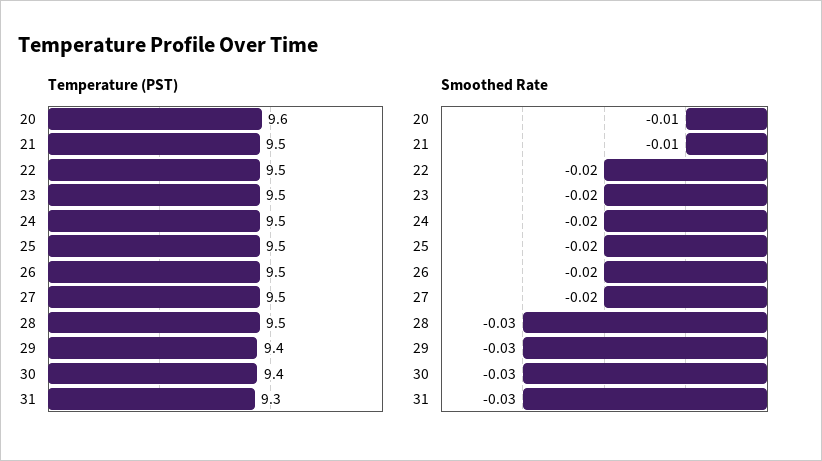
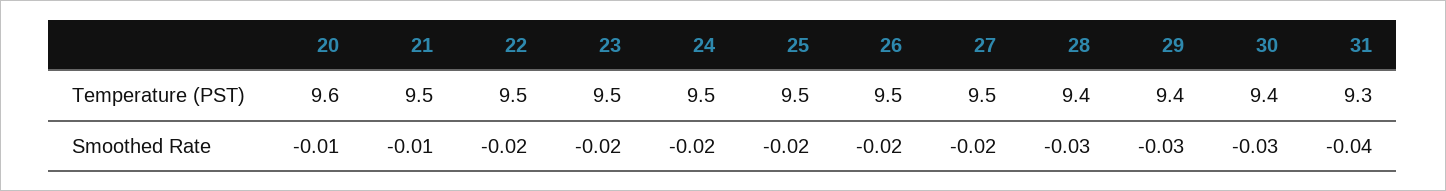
  {
    "Temperature (PST)": {
      "20": 9.6,
      "21": 9.5,
      "22": 9.5,
      "23": 9.5,
      "24": 9.5,
      "25": 9.5,
      "26": 9.5,
      "27": 9.5,
-     "28": 9.5,
+     "28": 9.4,
      "29": 9.4,
      "30": 9.4,
      "31": 9.3
    },
    "Smoothed Rate": {
      "20": -0.01,
      "21": -0.01,
      "22": -0.02,
      "23": -0.02,
      "24": -0.02,
      "25": -0.02,
      "26": -0.02,
      "27": -0.02,
      "28": -0.03,
      "29": -0.03,
      "30": -0.03,
-     "31": -0.03
+     "31": -0.04
    }
  }

